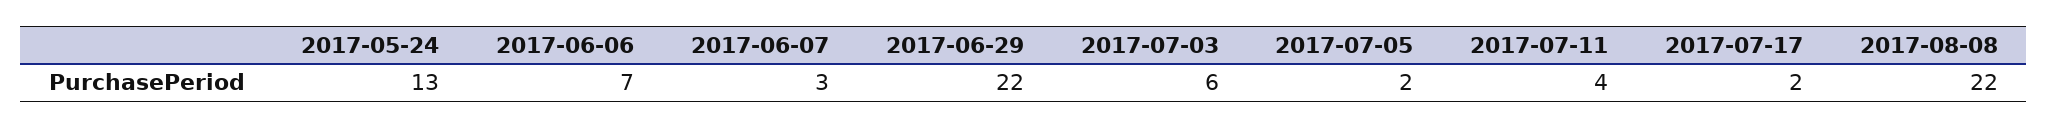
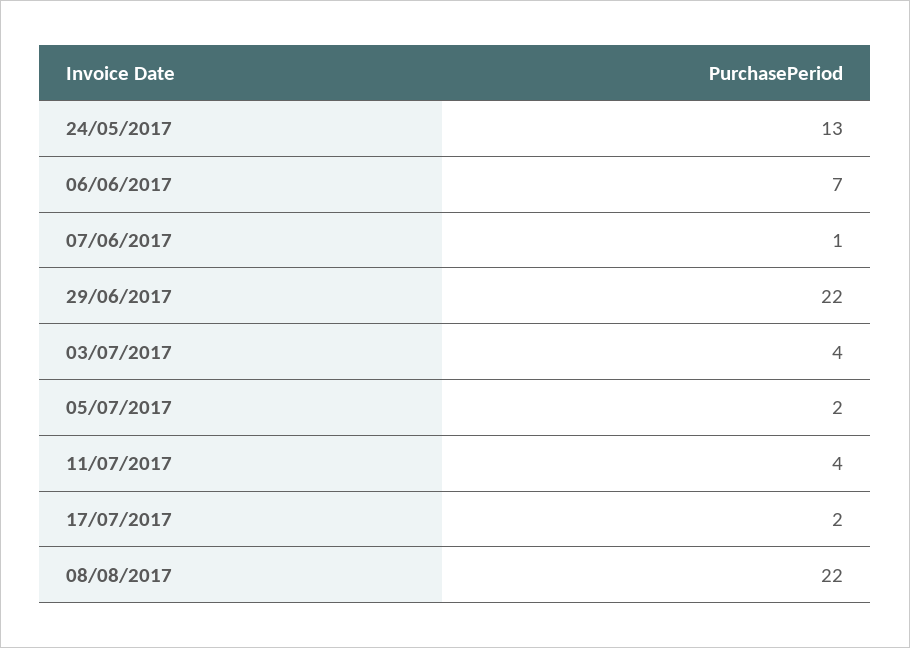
  {
    "2017-05-24": 13,
    "2017-06-06": 7,
-   "2017-06-07": 3,
+   "2017-06-07": 1,
    "2017-06-29": 22,
-   "2017-07-03": 6,
+   "2017-07-03": 4,
    "2017-07-05": 2,
    "2017-07-11": 4,
    "2017-07-17": 2,
    "2017-08-08": 22
  }

